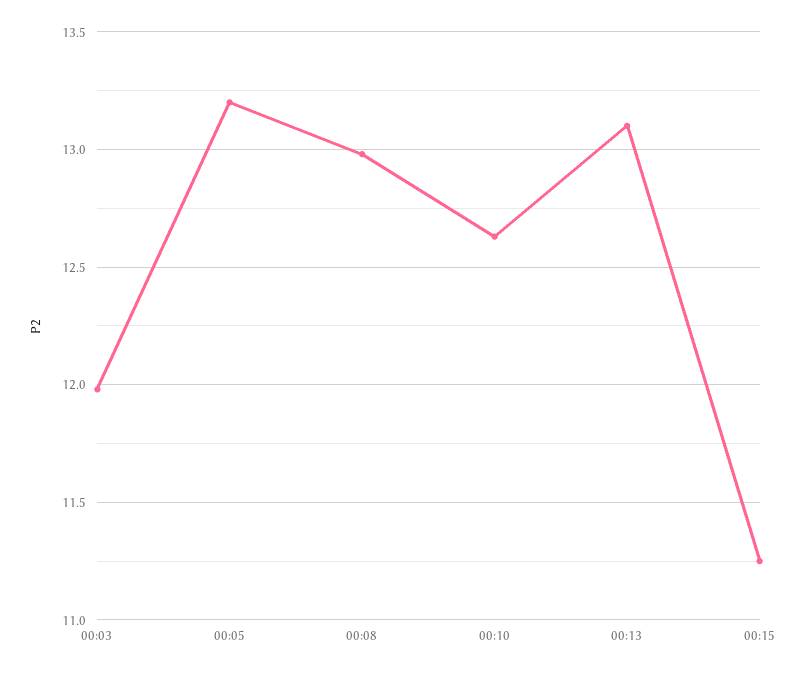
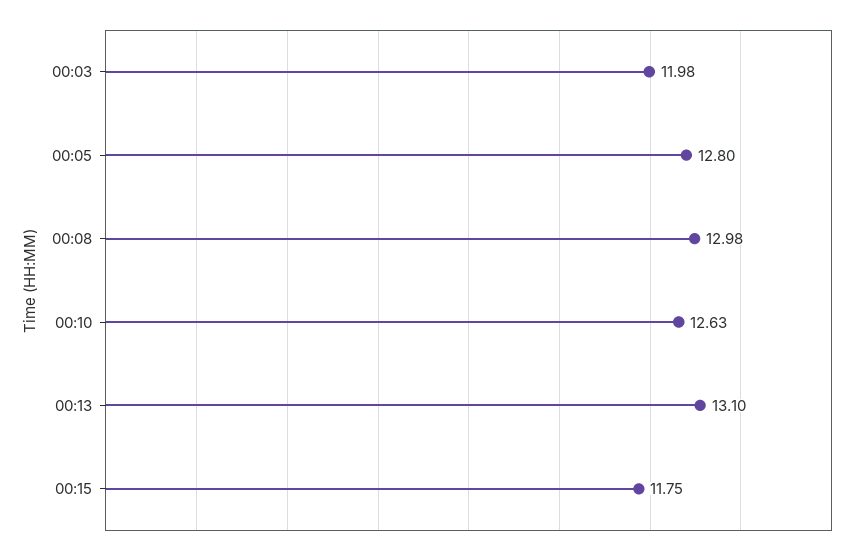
  {
    "00:03": 11.98,
-   "00:05": 13.2,
+   "00:05": 12.8,
    "00:08": 12.98,
    "00:10": 12.63,
    "00:13": 13.1,
-   "00:15": 11.25
+   "00:15": 11.75
  }

